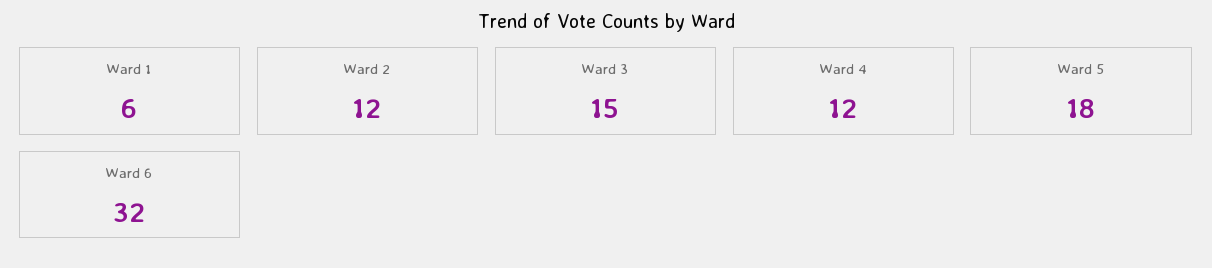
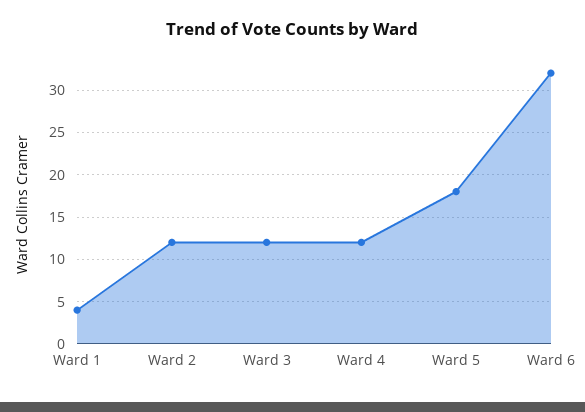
  {
-   "Ward 1": 6,
+   "Ward 1": 4,
    "Ward 2": 12,
-   "Ward 3": 15,
+   "Ward 3": 12,
    "Ward 4": 12,
    "Ward 5": 18,
    "Ward 6": 32
  }

